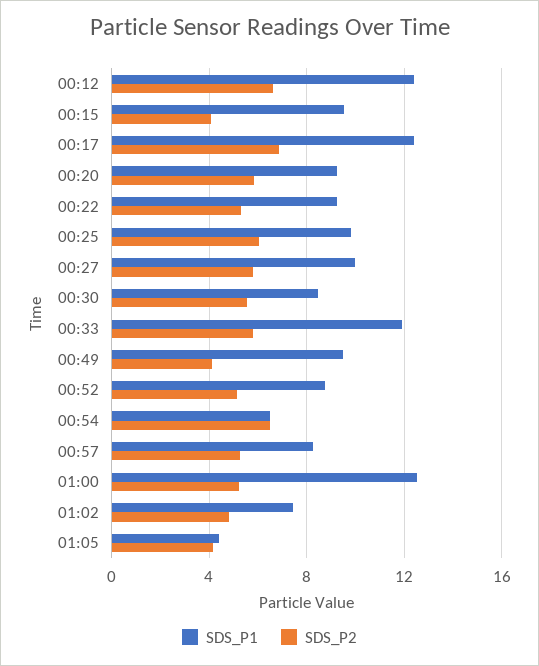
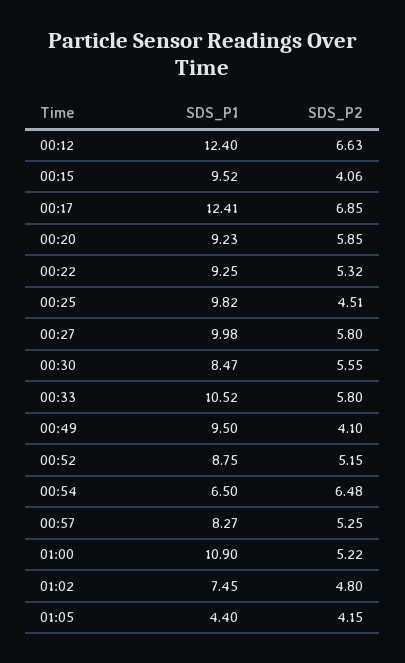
  {
    "SDS_P1": {
      "00:12": 12.4,
      "00:15": 9.52,
      "00:17": 12.41,
      "00:20": 9.23,
      "00:22": 9.25,
      "00:25": 9.82,
      "00:27": 9.98,
      "00:30": 8.47,
-     "00:33": 12,
+     "00:33": 10.52,
      "00:49": 9.5,
      "00:52": 8.75,
      "00:54": 6.5,
      "00:57": 8.27,
-     "01:00": 12.5,
+     "01:00": 10.9,
      "01:02": 7.45,
      "01:05": 4.4
    },
    "SDS_P2": {
      "00:12": 6.63,
      "00:15": 4.06,
      "00:17": 6.85,
      "00:20": 5.85,
      "00:22": 5.32,
-     "00:25": 6,
+     "00:25": 4.51,
      "00:27": 5.8,
      "00:30": 5.55,
      "00:33": 5.8,
      "00:49": 4.1,
      "00:52": 5.15,
      "00:54": 6.48,
      "00:57": 5.25,
      "01:00": 5.22,
      "01:02": 4.8,
      "01:05": 4.15
    }
  }

